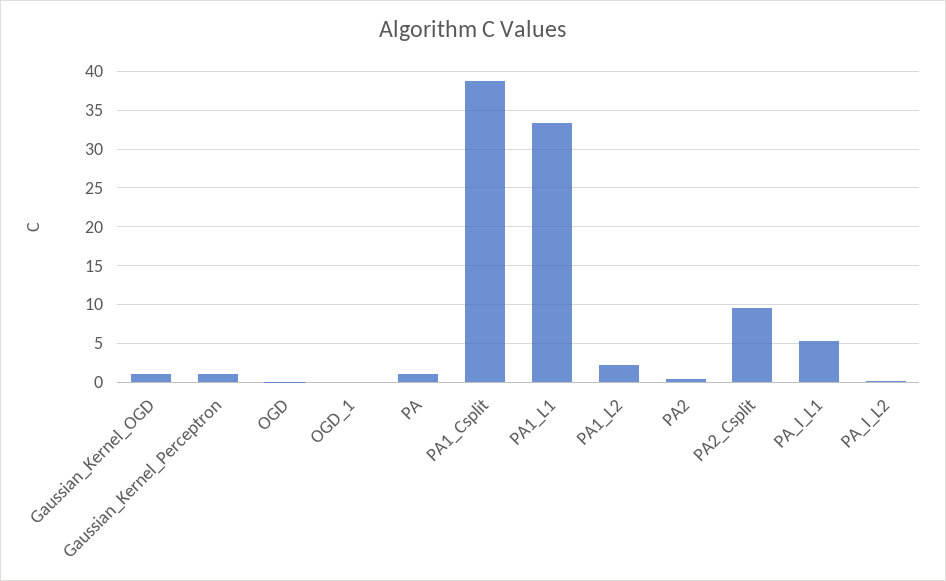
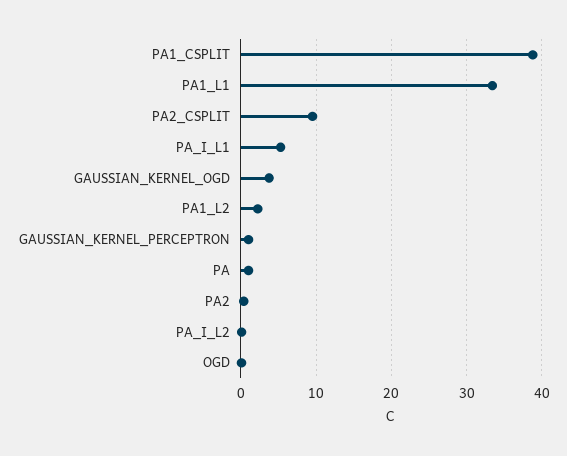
  {
-   "Gaussian_Kernel_OGD": 1,
+   "Gaussian_Kernel_OGD": 4,
    "Gaussian_Kernel_Perceptron": 1,
    "OGD": 0,
-   "OGD_1": 0,
    "PA": 1,
    "PA1_Csplit": 39,
    "PA1_L1": 33,
    "PA1_L2": 2,
    "PA2": 0,
    "PA2_Csplit": 10,
    "PA_I_L1": 5,
    "PA_I_L2": 0
  }

